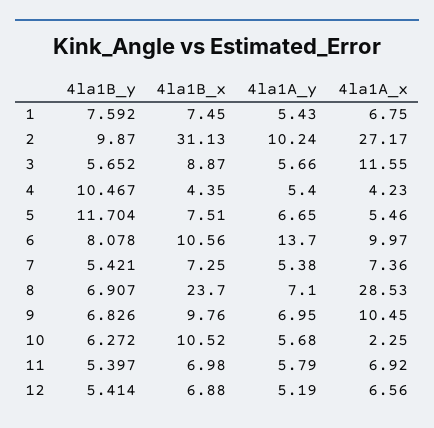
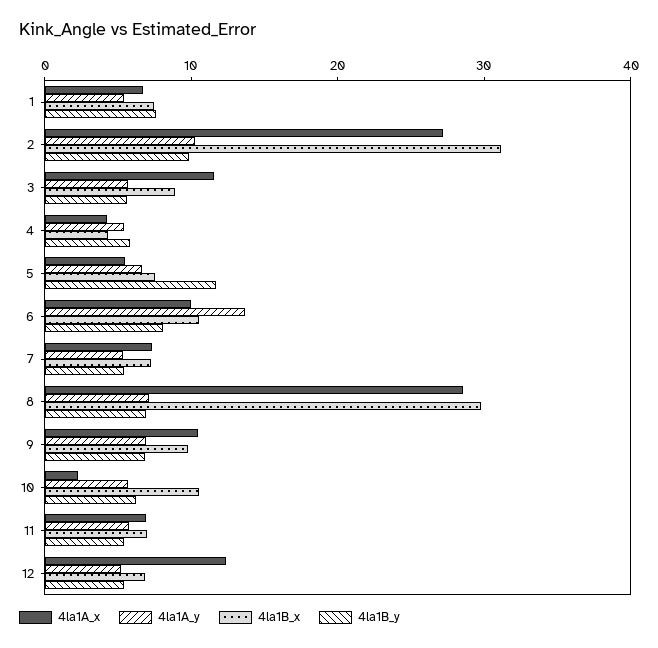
  {
    "4la1B_y": {
      "1": 7.592,
      "2": 9.87,
      "3": 5.652,
-     "4": 10.467,
+     "4": 6,
      "5": 11.704,
      "6": 8.078,
      "7": 5.421,
      "8": 6.907,
      "9": 6.826,
      "10": 6.272,
      "11": 5.397,
      "12": 5.414
    },
    "4la1B_x": {
      "1": 7.45,
      "2": 31.13,
      "3": 8.87,
      "4": 4.35,
      "5": 7.51,
      "6": 10.56,
      "7": 7.25,
-     "8": 23.7,
+     "8": 30,
      "9": 9.76,
      "10": 10.52,
      "11": 6.98,
      "12": 6.88
    },
    "4la1A_y": {
      "1": 5.43,
      "2": 10.24,
      "3": 5.66,
      "4": 5.4,
      "5": 6.65,
      "6": 13.7,
      "7": 5.38,
      "8": 7.1,
      "9": 6.95,
      "10": 5.68,
      "11": 5.79,
      "12": 5.19
    },
    "4la1A_x": {
      "1": 6.75,
      "2": 27.17,
      "3": 11.55,
      "4": 4.23,
      "5": 5.46,
      "6": 9.97,
      "7": 7.36,
      "8": 28.53,
      "9": 10.45,
      "10": 2.25,
      "11": 6.92,
-     "12": 6.56
+     "12": 12
    }
  }

